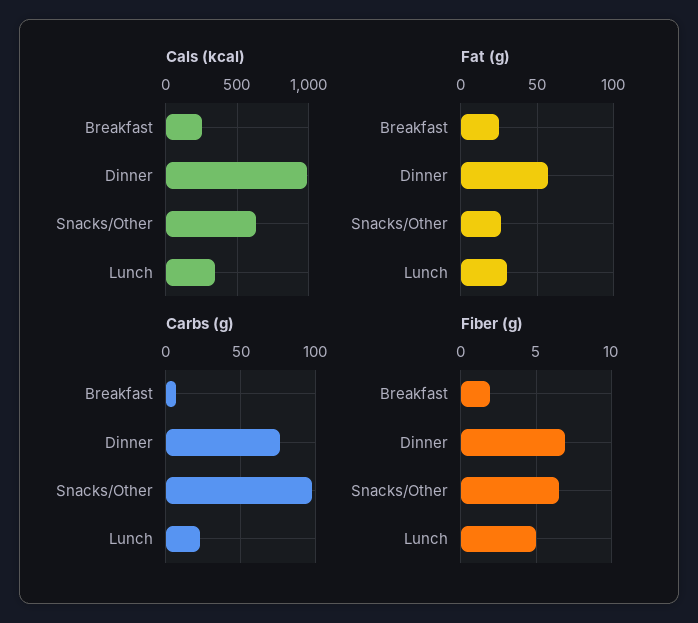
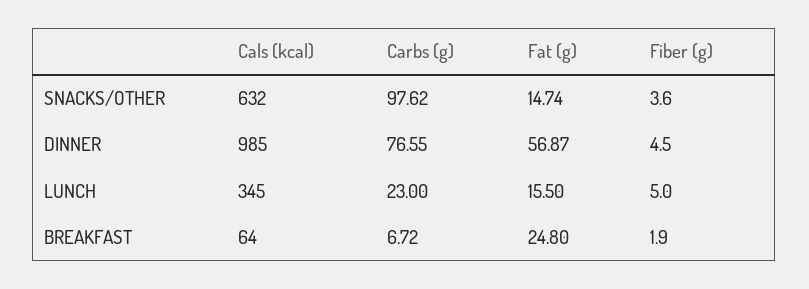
  {
    "Cals (kcal)": {
-     "Breakfast": 250,
+     "Breakfast": 64,
      "Dinner": 985,
      "Snacks/Other": 632,
      "Lunch": 345
    },
    "Fat (g)": {
      "Breakfast": 24.8,
      "Dinner": 56.87,
-     "Snacks/Other": 25,
+     "Snacks/Other": 14.74,
-     "Lunch": 30
+     "Lunch": 15.5
    },
    "Carbs (g)": {
      "Breakfast": 6.72,
      "Dinner": 76.55,
      "Snacks/Other": 97.62,
      "Lunch": 23
    },
    "Fiber (g)": {
      "Breakfast": 1.9,
-     "Dinner": 7,
+     "Dinner": 4.5,
-     "Snacks/Other": 6.5,
+     "Snacks/Other": 3.6,
      "Lunch": 5
    }
  }

